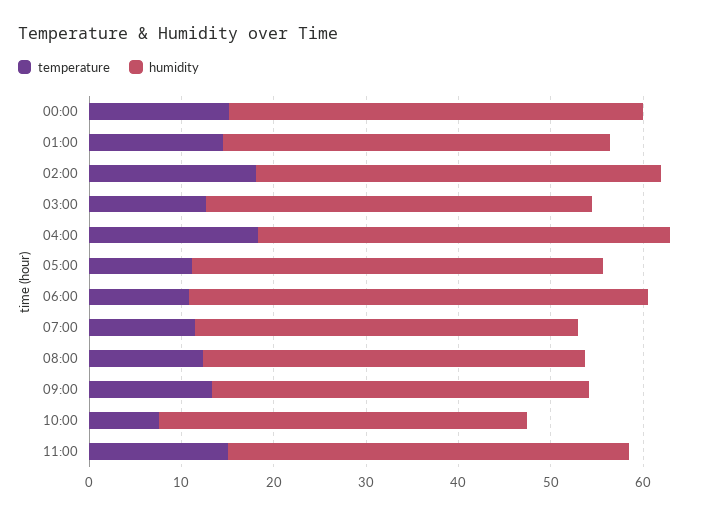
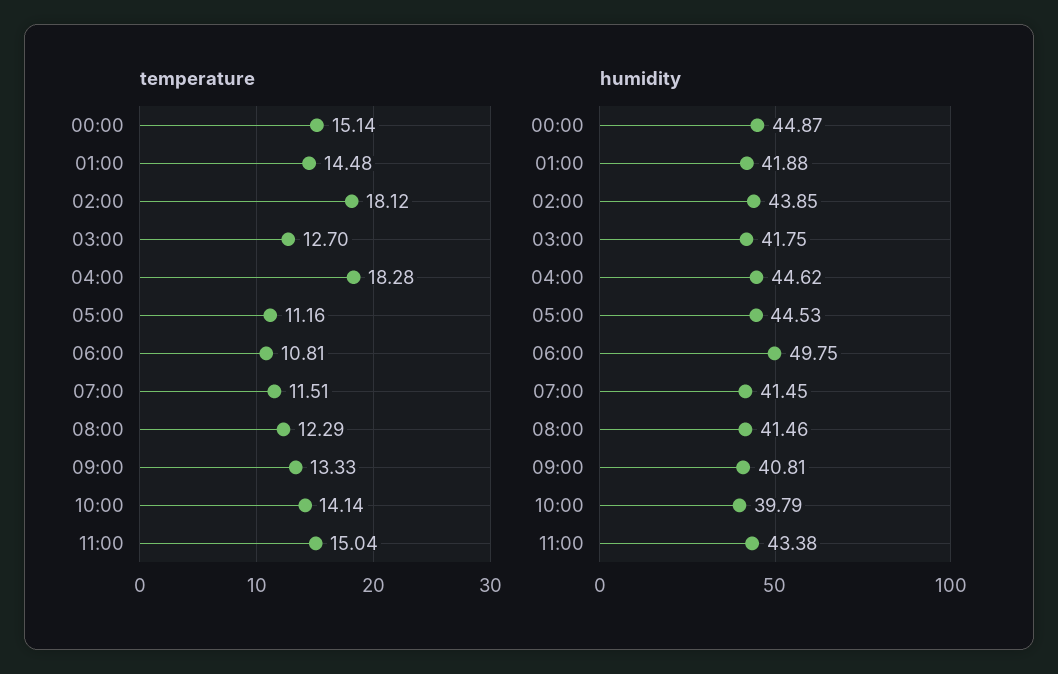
  {
    "temperature": {
      "00:00": 15.14,
      "01:00": 14.48,
      "02:00": 18.12,
      "03:00": 12.7,
      "04:00": 18.28,
      "05:00": 11.16,
      "06:00": 10.81,
      "07:00": 11.51,
      "08:00": 12.29,
      "09:00": 13.33,
-     "10:00": 8,
+     "10:00": 14.14,
      "11:00": 15.04
    },
    "humidity": {
      "00:00": 44.87,
      "01:00": 41.88,
      "02:00": 43.85,
      "03:00": 41.75,
      "04:00": 44.62,
      "05:00": 44.53,
      "06:00": 49.75,
      "07:00": 41.45,
      "08:00": 41.46,
      "09:00": 40.81,
      "10:00": 39.79,
      "11:00": 43.38
    }
  }

